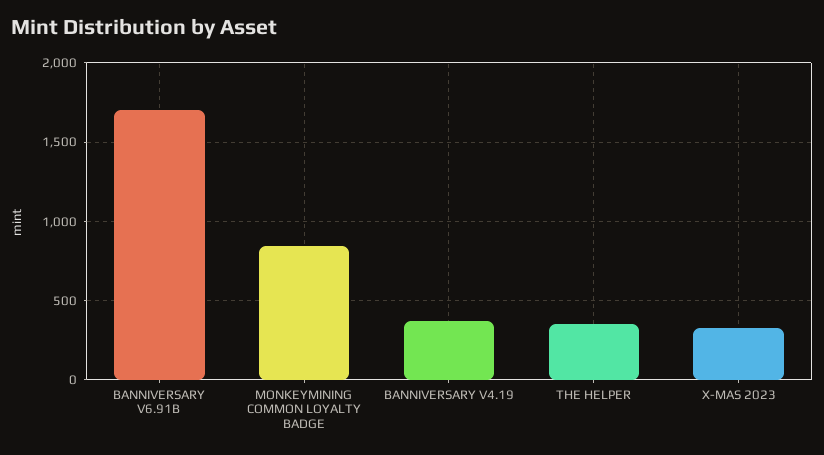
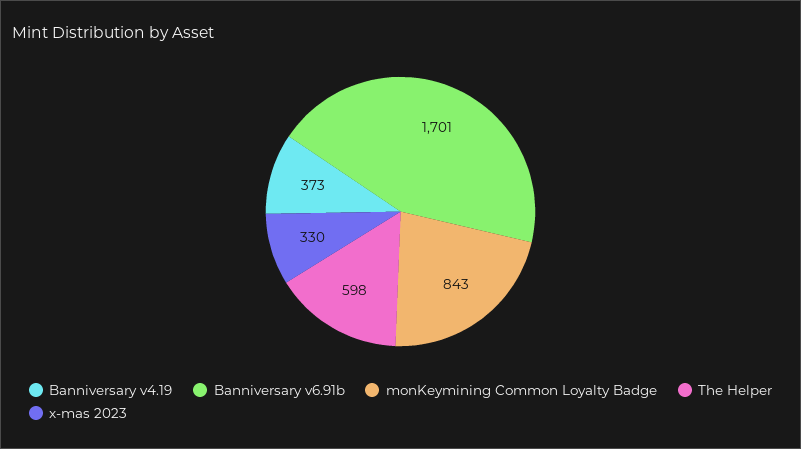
  {
    "BANNIVERSARY V6.91B": 1701,
    "MONKEYMINING COMMON LOYALTY BADGE": 843,
    "BANNIVERSARY V4.19": 373,
-   "THE HELPER": 350,
+   "THE HELPER": 598,
    "X-MAS 2023": 330
  }

